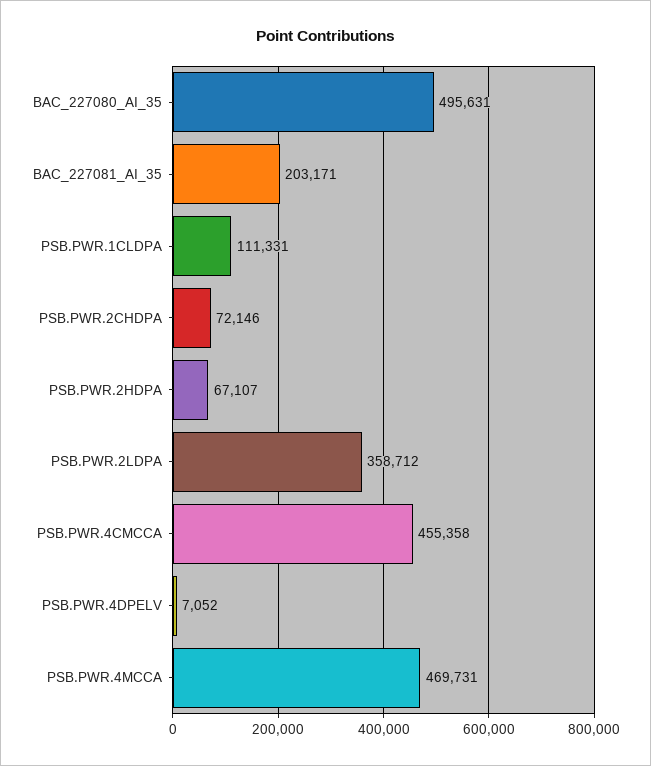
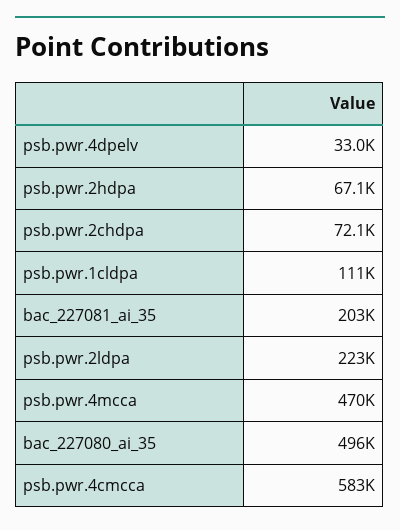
  {
    "BAC_227080_AI_35": 495631,
    "BAC_227081_AI_35": 203171,
    "PSB.PWR.1CLDPA": 111331,
    "PSB.PWR.2CHDPA": 72146,
    "PSB.PWR.2HDPA": 67107,
-   "PSB.PWR.2LDPA": 358712,
+   "PSB.PWR.2LDPA": 223000,
-   "PSB.PWR.4CMCCA": 455358,
+   "PSB.PWR.4CMCCA": 583000,
-   "PSB.PWR.4DPELV": 7052,
+   "PSB.PWR.4DPELV": 33000,
    "PSB.PWR.4MCCA": 469731
  }

